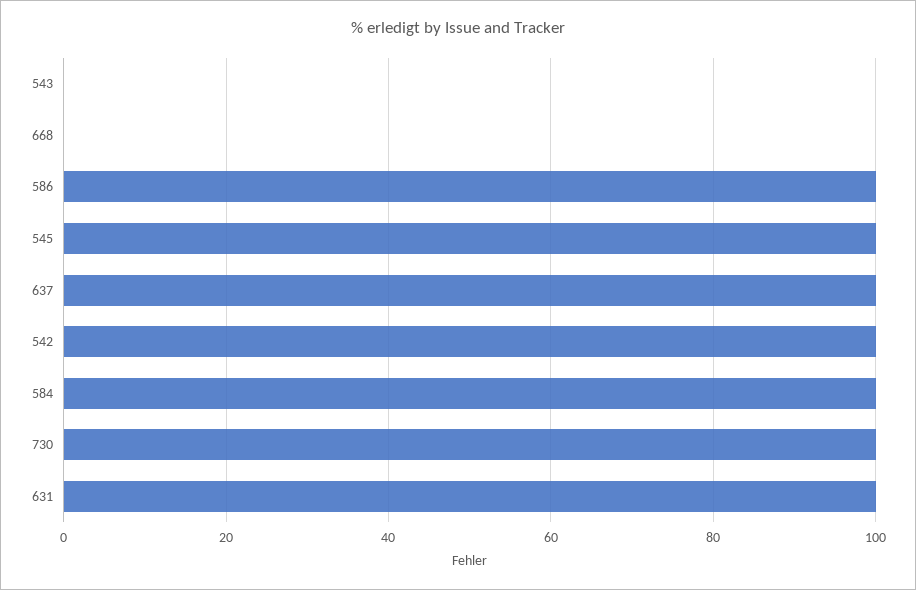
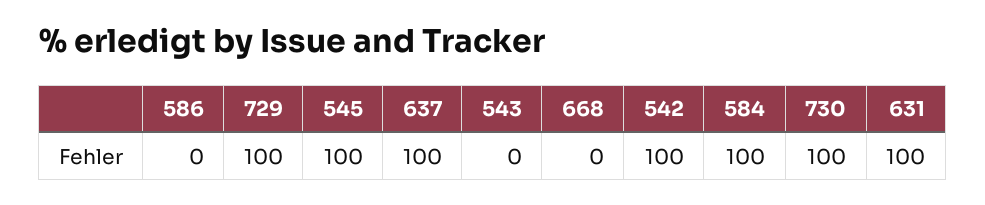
  {
    "543": 0,
    "668": 0,
-   "586": 100,
+   "586": 0,
    "545": 100,
    "637": 100,
    "542": 100,
    "584": 100,
    "730": 100,
-   "631": 100
+   "631": 100,
+   "729": 100
  }

